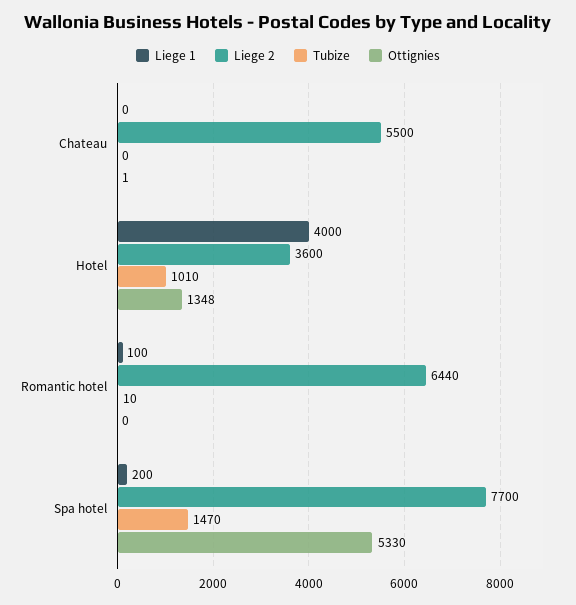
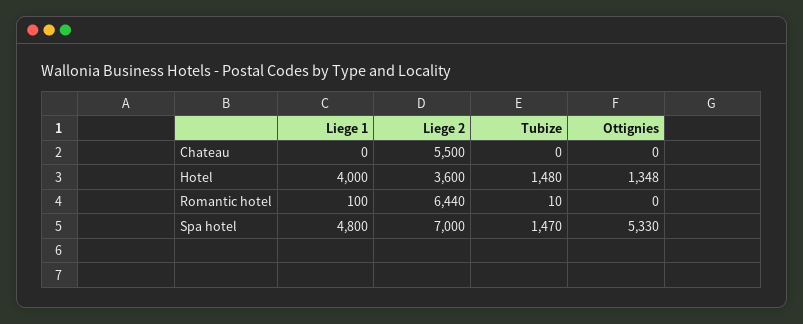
  {
    "Liege 1": {
      "Chateau": 0,
      "Hotel": 4000,
      "Romantic hotel": 100,
-     "Spa hotel": 200
+     "Spa hotel": 4800
    },
    "Liege 2": {
      "Chateau": 5500,
      "Hotel": 3600,
      "Romantic hotel": 6440,
-     "Spa hotel": 7700
+     "Spa hotel": 7000
    },
    "Tubize": {
      "Chateau": 0,
-     "Hotel": 1010,
+     "Hotel": 1480,
      "Romantic hotel": 10,
      "Spa hotel": 1470
    },
    "Ottignies": {
-     "Chateau": 1,
+     "Chateau": 0,
      "Hotel": 1348,
      "Romantic hotel": 0,
      "Spa hotel": 5330
    }
  }

